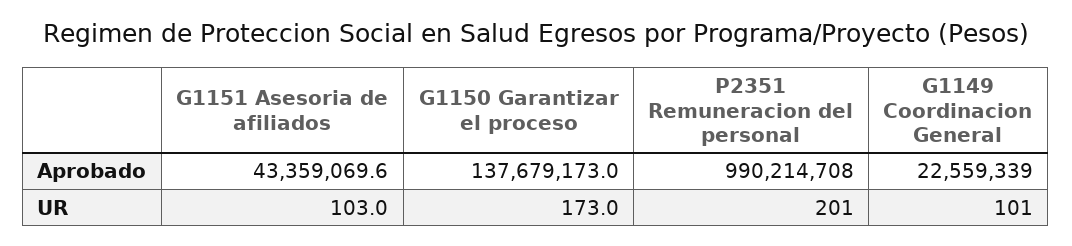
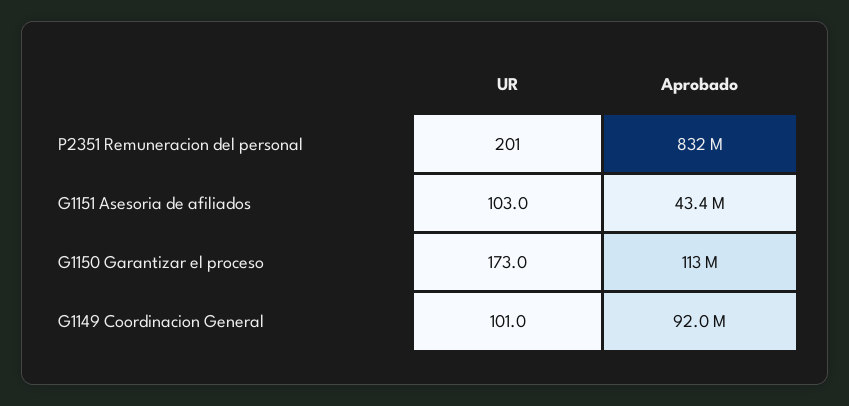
  {
    "G1151 Asesoria de afiliados": {
      "Aprobado": 43359069.6,
      "UR": 103
    },
    "G1150 Garantizar el proceso": {
-     "Aprobado": 137679173,
+     "Aprobado": 113000000,
      "UR": 173
    },
    "P2351 Remuneracion del personal": {
-     "Aprobado": 990214708,
+     "Aprobado": 832000000,
      "UR": 201
    },
    "G1149 Coordinacion General": {
-     "Aprobado": 22559339,
+     "Aprobado": 92000000,
      "UR": 101
    }
  }

